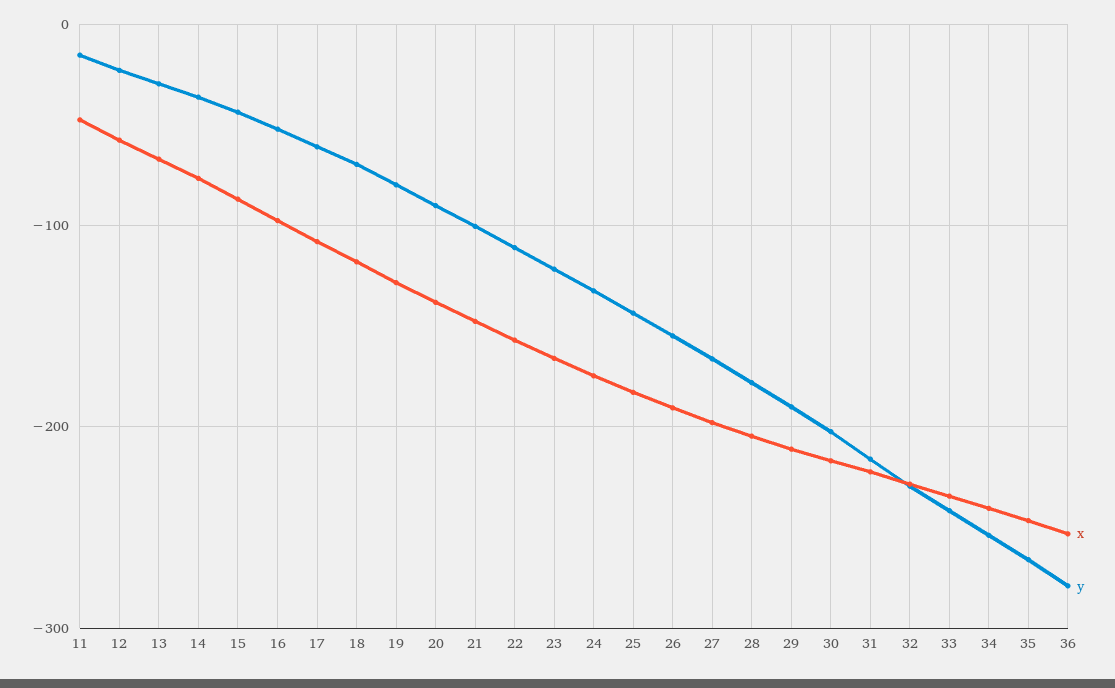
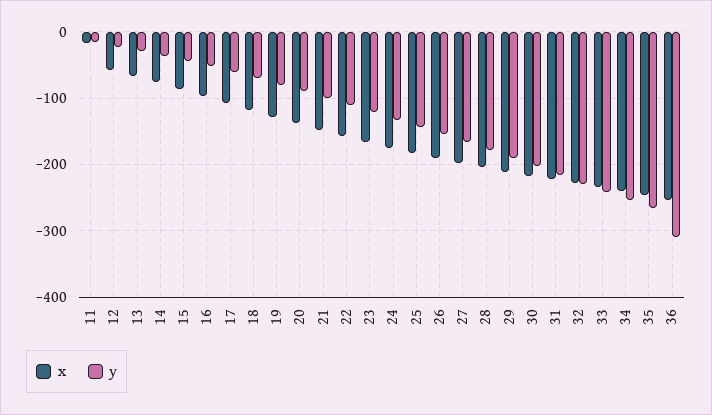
  {
    "x": {
-     "11": -50,
+     "11": -20,
      "12": -60,
      "13": -70,
      "14": -80,
      "15": -90,
      "16": -100,
      "17": -110,
      "18": -120,
      "19": -130,
      "20": -140,
      "21": -150,
      "22": -160,
      "23": -170,
      "24": -170,
      "25": -180,
      "26": -190,
      "27": -200,
      "28": -200,
      "29": -210,
      "30": -220,
      "31": -220,
      "32": -230,
      "33": -230,
      "34": -240,
      "35": -250,
      "36": -250
    },
    "y": {
      "11": -20,
      "12": -20,
      "13": -30,
      "14": -40,
      "15": -40,
      "16": -50,
      "17": -60,
      "18": -70,
      "19": -80,
      "20": -90,
      "21": -100,
      "22": -110,
      "23": -120,
      "24": -130,
      "25": -140,
      "26": -150,
      "27": -170,
      "28": -180,
      "29": -190,
      "30": -200,
      "31": -220,
      "32": -230,
      "33": -240,
      "34": -250,
      "35": -270,
-     "36": -280
+     "36": -310
    }
  }

